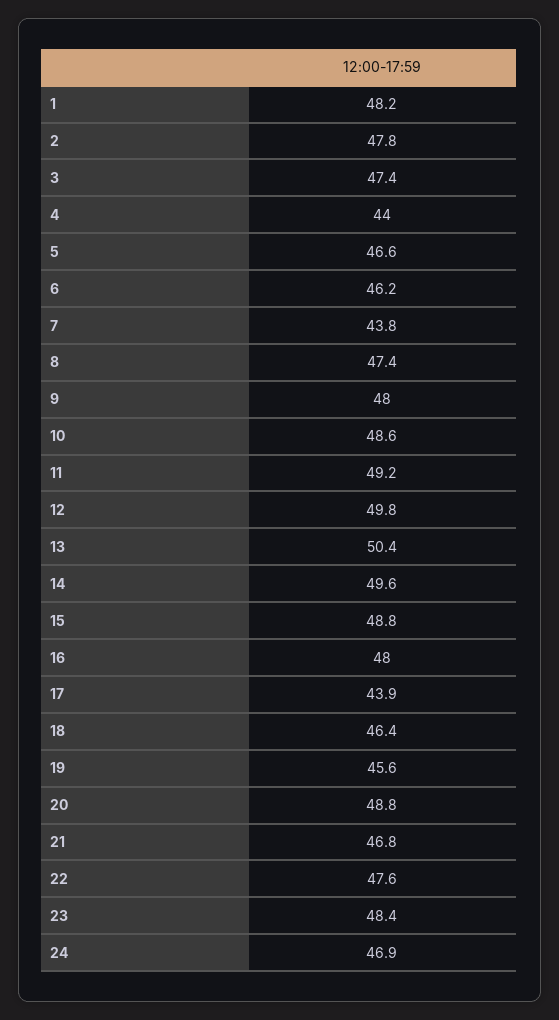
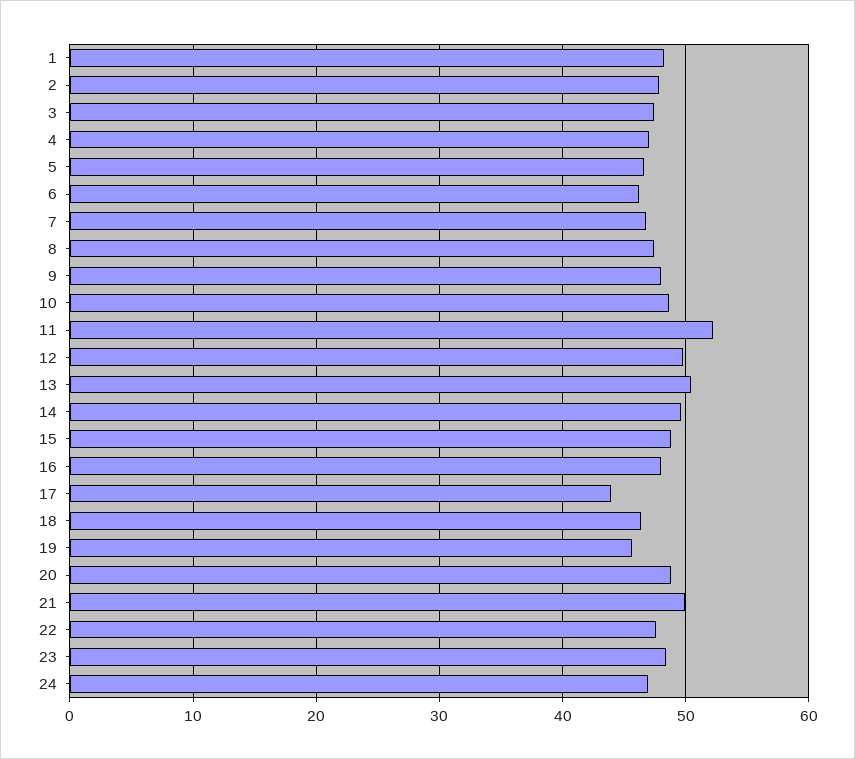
  {
    "1": 48.2,
    "2": 47.8,
    "3": 47.4,
-   "4": 44,
+   "4": 47,
    "5": 46.6,
    "6": 46.2,
-   "7": 43.8,
+   "7": 47,
    "8": 47.4,
    "9": 48,
    "10": 48.6,
-   "11": 49.2,
+   "11": 52,
    "12": 49.8,
    "13": 50.4,
    "14": 49.6,
    "15": 48.8,
    "16": 48,
    "17": 43.9,
    "18": 46.4,
    "19": 45.6,
    "20": 48.8,
-   "21": 46.8,
+   "21": 50,
    "22": 47.6,
    "23": 48.4,
    "24": 46.9
  }

